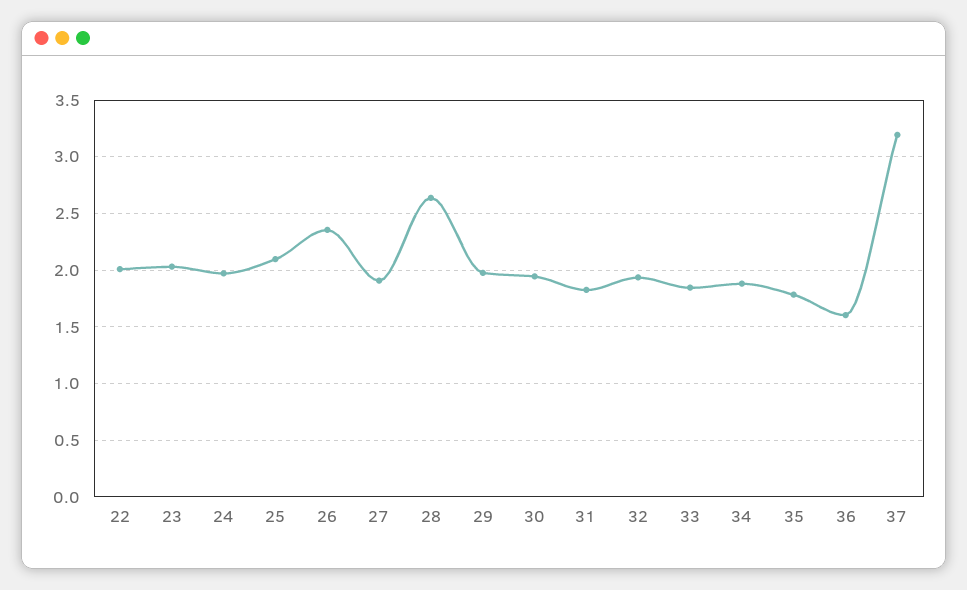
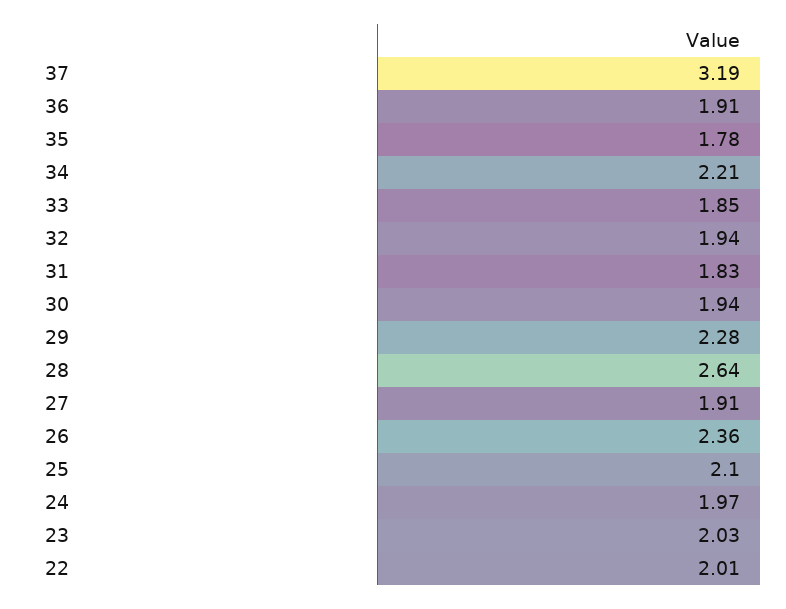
  {
    "22": 2.01,
    "23": 2.03,
    "24": 1.97,
    "25": 2.1,
    "26": 2.36,
    "27": 1.91,
    "28": 2.64,
-   "29": 2,
+   "29": 2.28,
    "30": 1.94,
    "31": 1.83,
    "32": 1.94,
    "33": 1.85,
-   "34": 1.9,
+   "34": 2.21,
    "35": 1.78,
-   "36": 1.6,
+   "36": 1.91,
    "37": 3.19
  }

